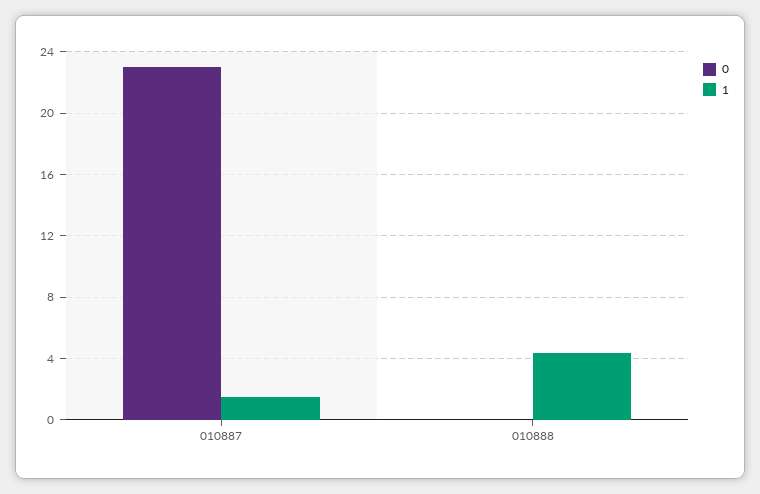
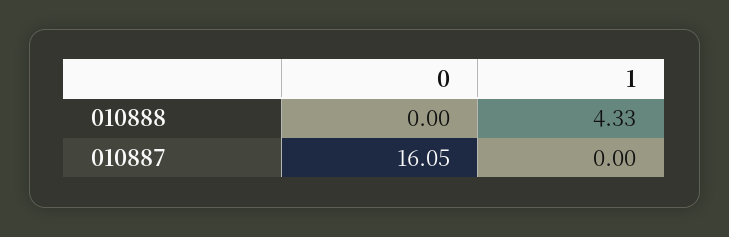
  {
    "0": {
-     "010887": 23,
+     "010887": 16.05,
      "010888": 0
    },
    "1": {
-     "010887": 1.5,
+     "010887": 0,
      "010888": 4.33
    }
  }

